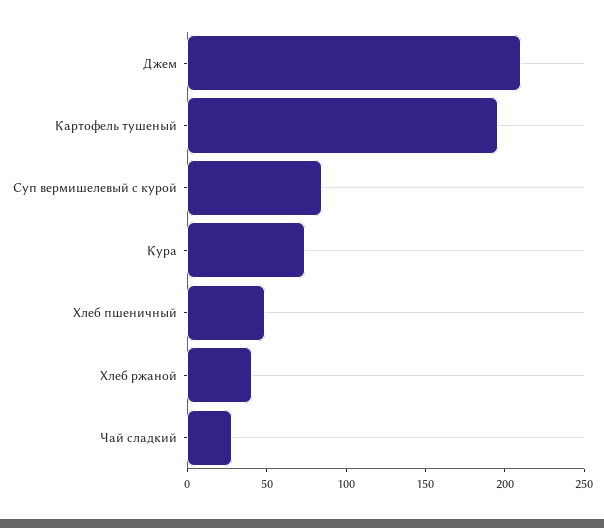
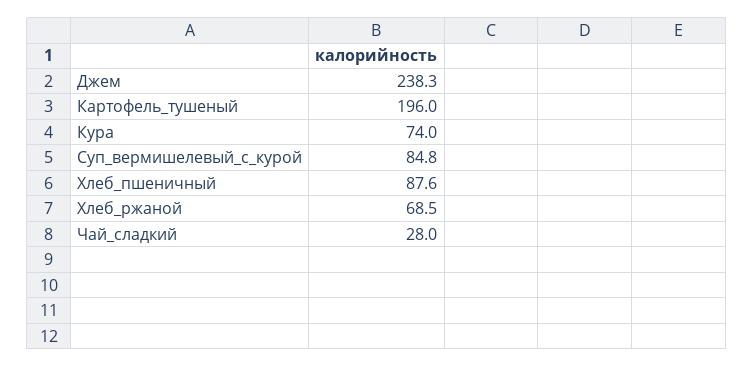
  {
-   "Джем": 210,
+   "Джем": 238.3,
    "Картофель тушеный": 196,
    "Суп вермишелевый с курой": 84.8,
    "Кура": 74,
-   "Хлеб пшеничный": 50,
+   "Хлеб пшеничный": 87.6,
-   "Хлеб ржаной": 40,
+   "Хлеб ржаной": 68.5,
    "Чай сладкий": 28
  }

